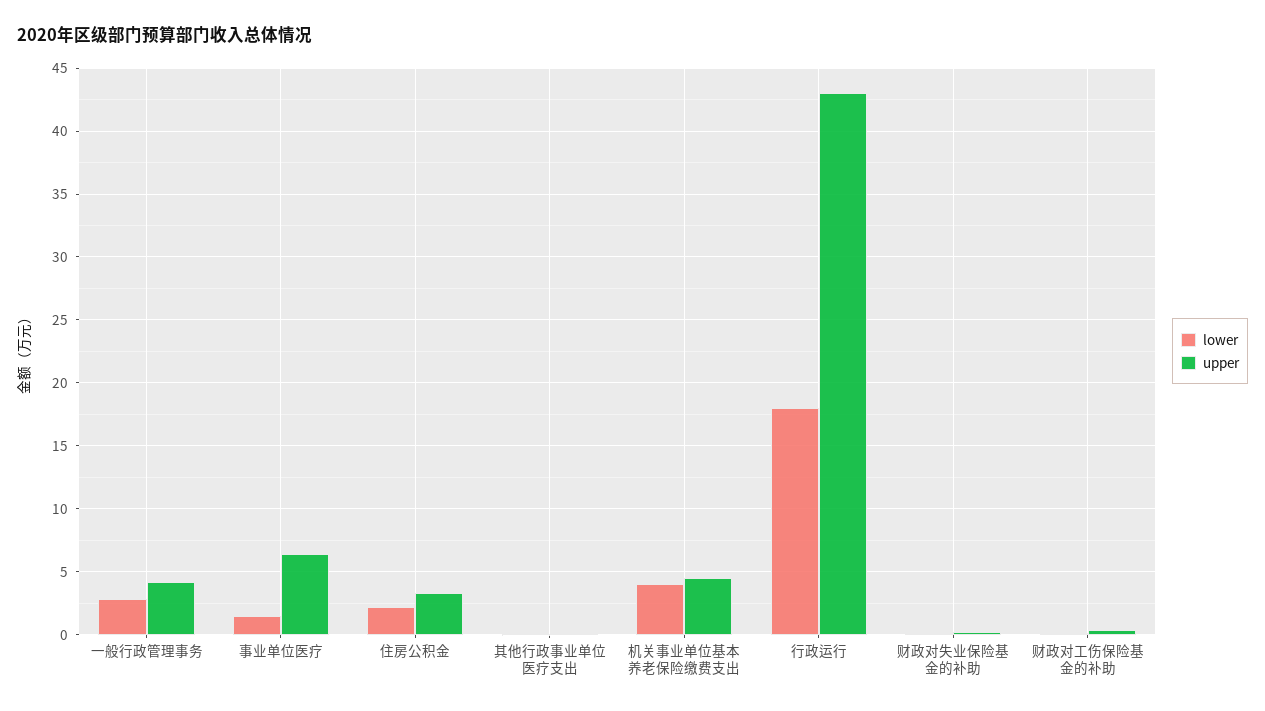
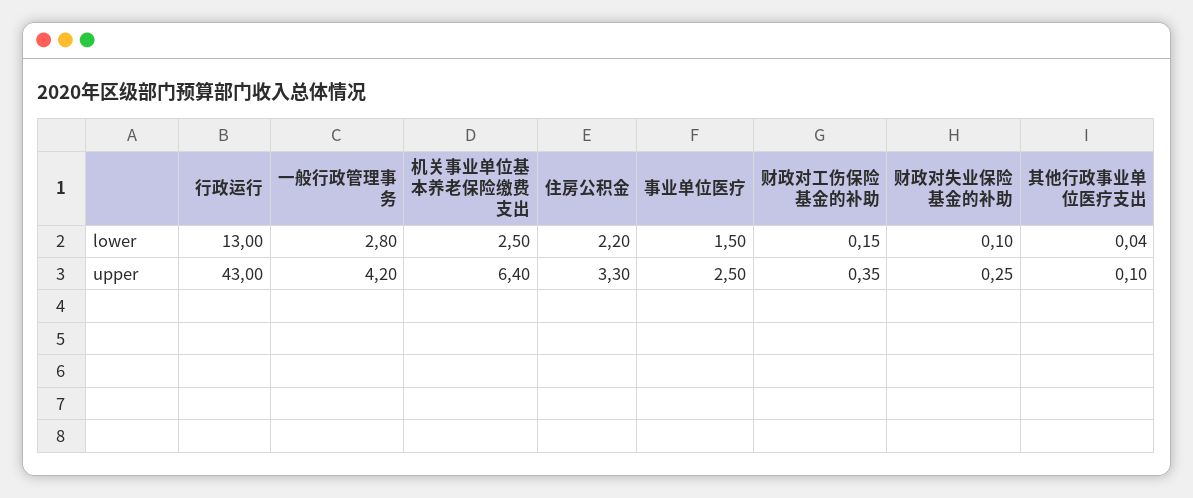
  {
    "lower": {
      "一般行政管理事务": 2.8,
      "事业单位医疗": 1.5,
      "住房公积金": 2.2,
      "其他行政事业单位医疗支出": 0.04,
-     "机关事业单位基本养老保险缴费支出": 4,
+     "机关事业单位基本养老保险缴费支出": 2.5,
-     "行政运行": 18,
+     "行政运行": 13,
      "财政对失业保险基金的补助": 0.1,
      "财政对工伤保险基金的补助": 0.15
    },
    "upper": {
      "一般行政管理事务": 4.2,
-     "事业单位医疗": 6.5,
+     "事业单位医疗": 2.5,
      "住房公积金": 3.3,
      "其他行政事业单位医疗支出": 0.1,
-     "机关事业单位基本养老保险缴费支出": 4.5,
+     "机关事业单位基本养老保险缴费支出": 6.4,
      "行政运行": 43,
      "财政对失业保险基金的补助": 0.25,
      "财政对工伤保险基金的补助": 0.35
    }
  }

